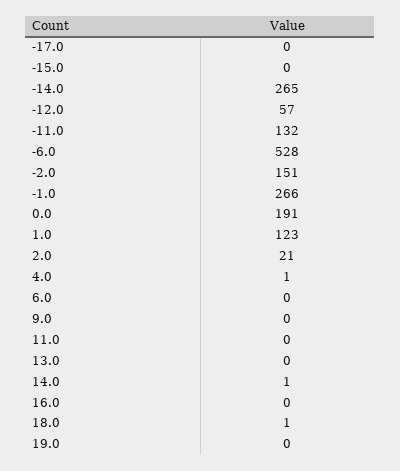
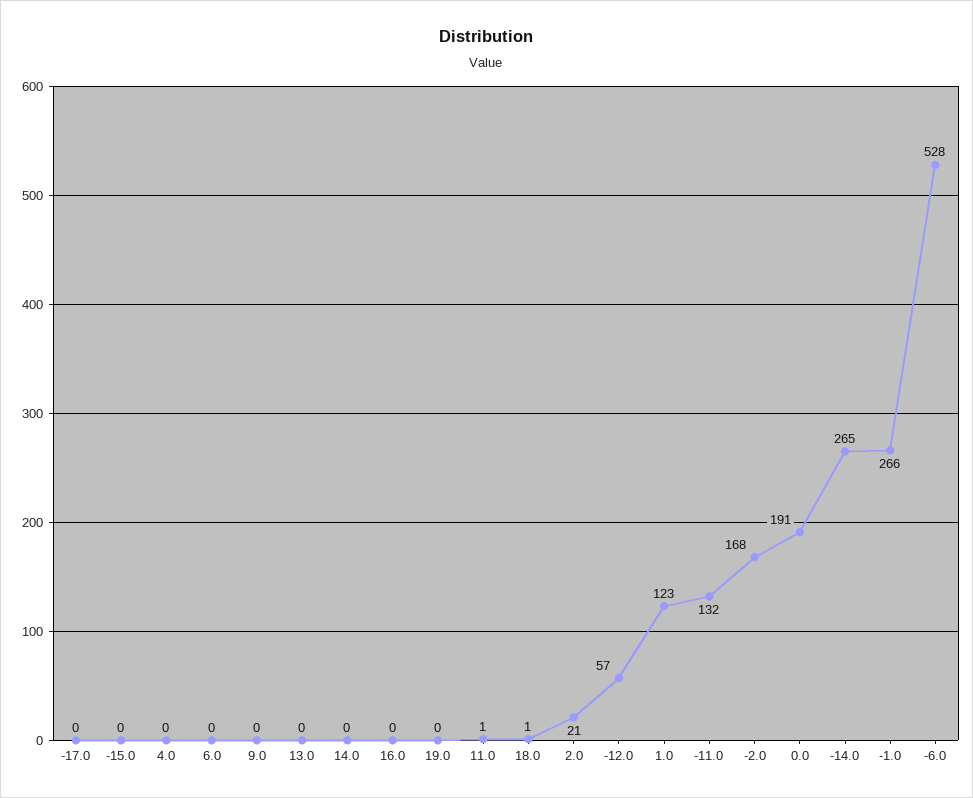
  {
    "-17.0": 0,
    "-15.0": 0,
    "-14.0": 265,
    "-12.0": 57,
    "-11.0": 132,
    "-6.0": 528,
-   "-2.0": 151,
+   "-2.0": 168,
    "-1.0": 266,
    "0.0": 191,
    "1.0": 123,
    "2.0": 21,
-   "4.0": 1,
+   "4.0": 0,
    "6.0": 0,
    "9.0": 0,
-   "11.0": 0,
+   "11.0": 1,
    "13.0": 0,
-   "14.0": 1,
+   "14.0": 0,
    "16.0": 0,
    "18.0": 1,
    "19.0": 0
  }

